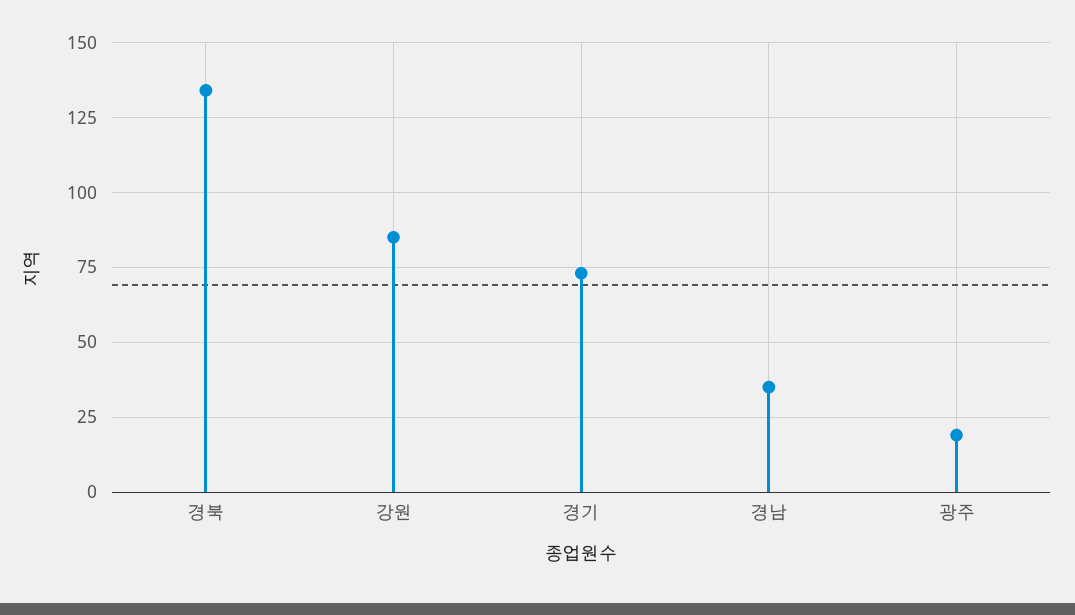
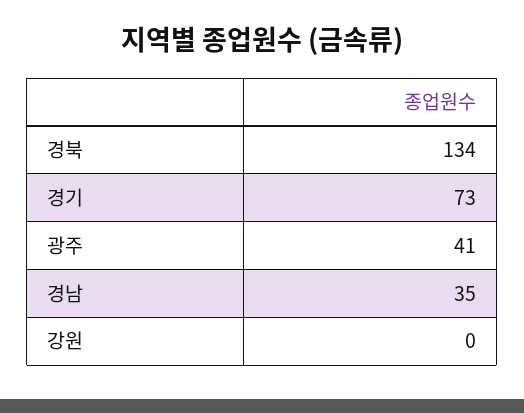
  {
    "경북": 134,
-   "강원": 85,
+   "강원": 0,
    "경기": 73,
    "경남": 35,
-   "광주": 20
+   "광주": 41
  }

